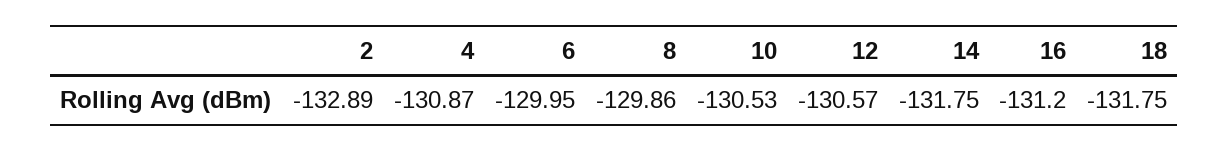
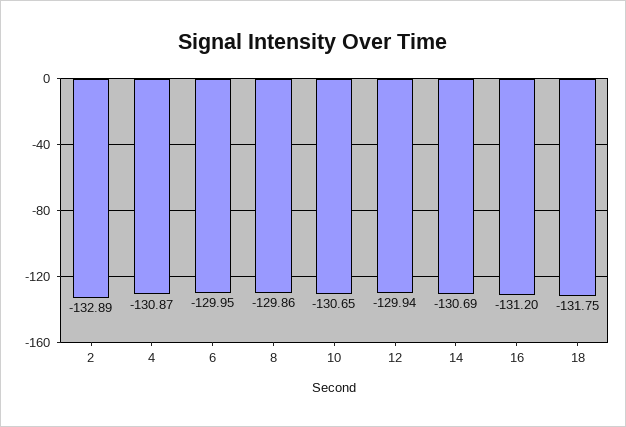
  {
    "2": -132.89,
    "4": -130.87,
    "6": -129.95,
    "8": -129.86,
-   "10": -130.53,
+   "10": -130.65,
-   "12": -130.57,
+   "12": -129.94,
-   "14": -131.75,
+   "14": -130.69,
    "16": -131.2,
    "18": -131.75
  }

